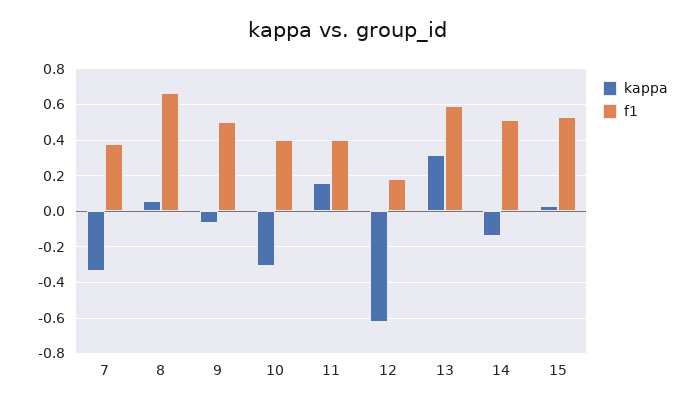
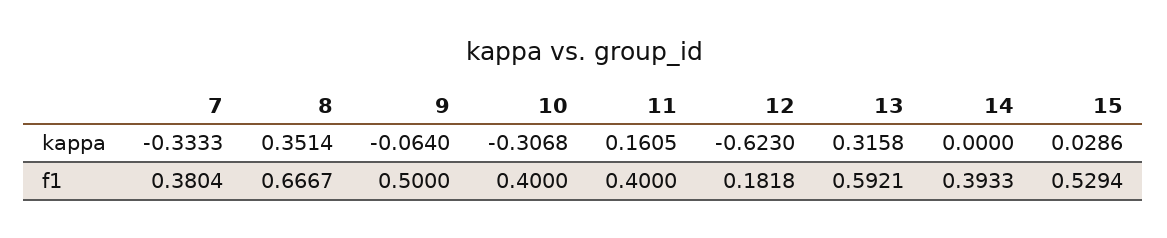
  {
    "kappa": {
      "7": -0.3333,
-     "8": 0.05,
+     "8": 0.3514,
      "9": -0.064,
      "10": -0.3068,
      "11": 0.1605,
      "12": -0.623,
      "13": 0.3158,
-     "14": -0.15,
+     "14": 0,
      "15": 0.0286
    },
    "f1": {
      "7": 0.3804,
      "8": 0.6667,
      "9": 0.5,
      "10": 0.4,
      "11": 0.4,
      "12": 0.1818,
      "13": 0.5921,
-     "14": 0.5,
+     "14": 0.3933,
      "15": 0.5294
    }
  }

